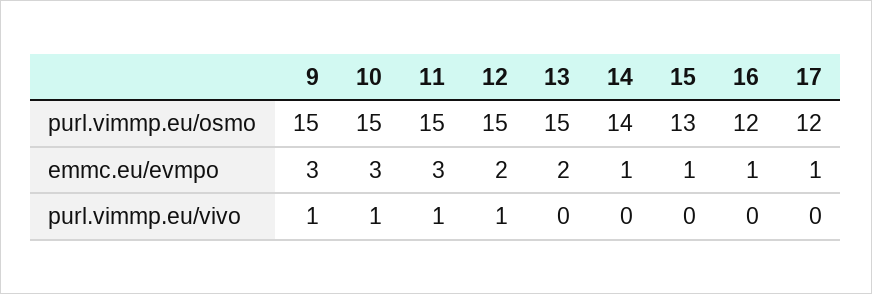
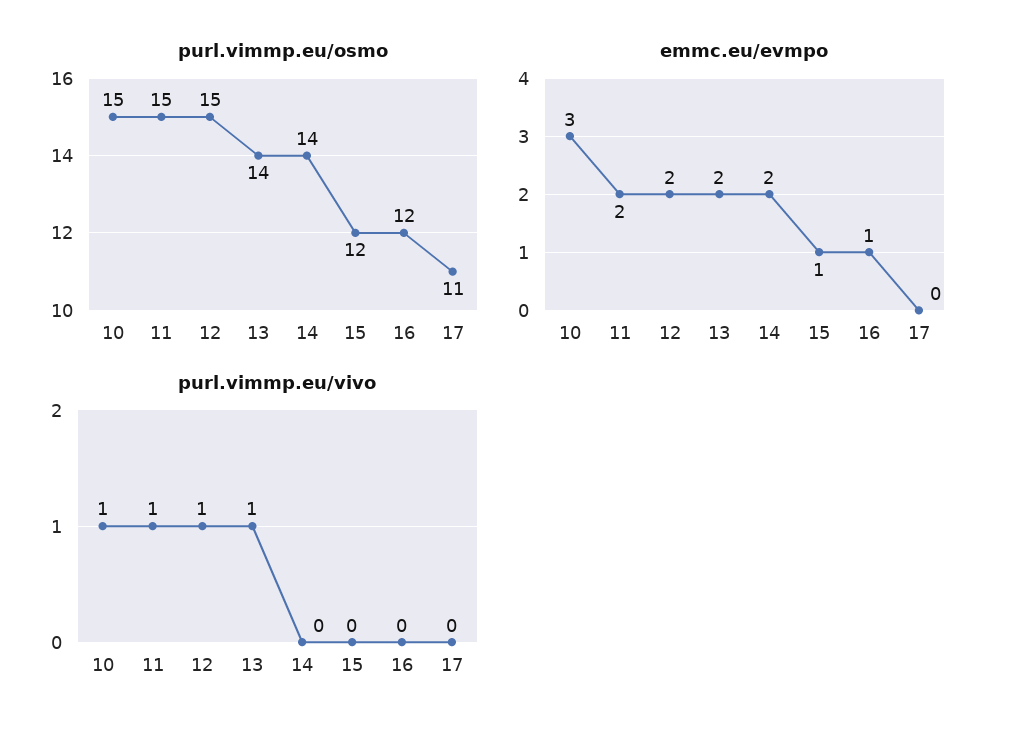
  {
    "purl.vimmp.eu/osmo": {
-     "9": 15,
      "10": 15,
      "11": 15,
      "12": 15,
-     "13": 15,
+     "13": 14,
      "14": 14,
-     "15": 13,
+     "15": 12,
      "16": 12,
-     "17": 12
+     "17": 11
    },
    "emmc.eu/evmpo": {
-     "9": 3,
      "10": 3,
-     "11": 3,
+     "11": 2,
      "12": 2,
      "13": 2,
-     "14": 1,
+     "14": 2,
      "15": 1,
      "16": 1,
-     "17": 1
+     "17": 0
    },
    "purl.vimmp.eu/vivo": {
-     "9": 1,
      "10": 1,
      "11": 1,
      "12": 1,
-     "13": 0,
+     "13": 1,
      "14": 0,
      "15": 0,
      "16": 0,
      "17": 0
    }
  }

